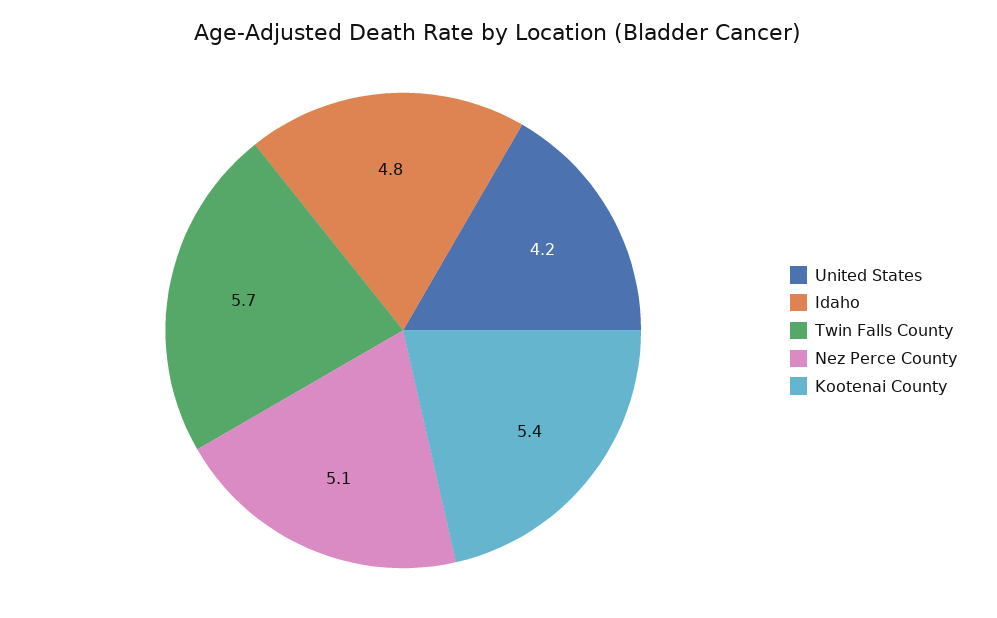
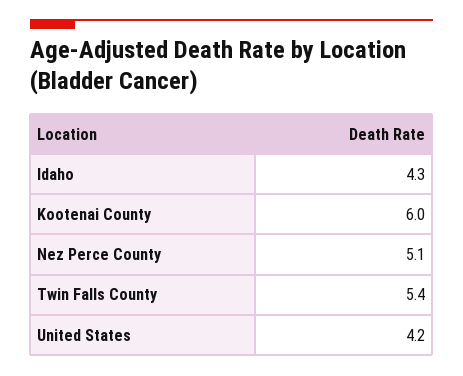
  {
    "United States": 4.2,
-   "Idaho": 4.8,
+   "Idaho": 4.3,
-   "Twin Falls County": 5.7,
+   "Twin Falls County": 5.4,
    "Nez Perce County": 5.1,
-   "Kootenai County": 5.4
+   "Kootenai County": 6
  }

